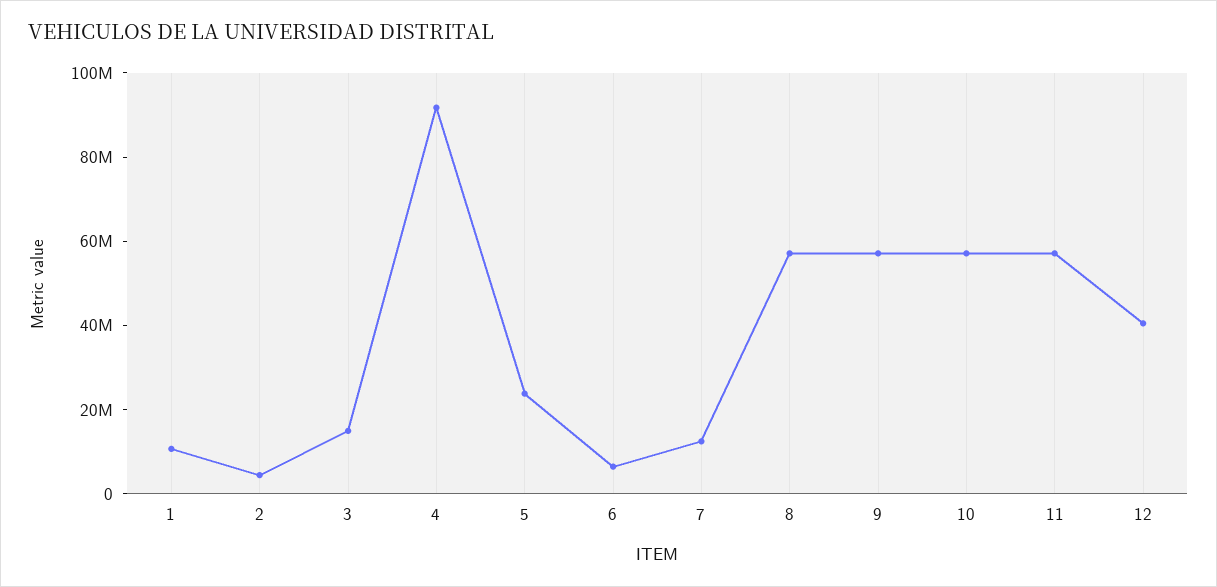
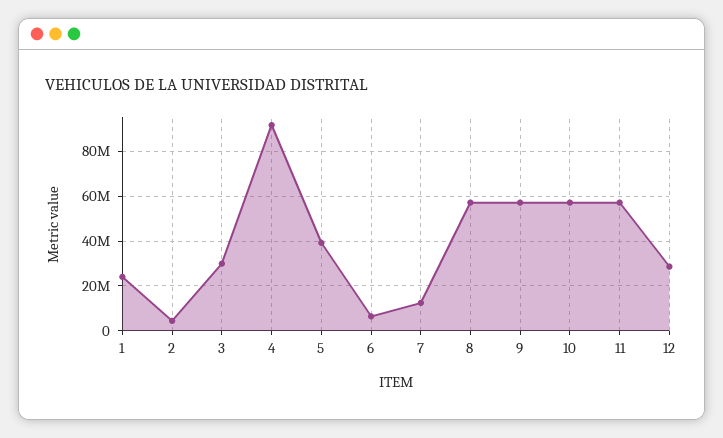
  {
-   "1": 10000000,
+   "1": 25000000,
    "2": 5000000,
-   "3": 15000000,
+   "3": 30000000,
    "4": 90000000,
-   "5": 25000000,
+   "5": 40000000,
    "6": 5000000,
    "7": 15000000,
    "8": 55000000,
    "9": 55000000,
    "10": 55000000,
    "11": 55000000,
-   "12": 40000000
+   "12": 30000000
  }

